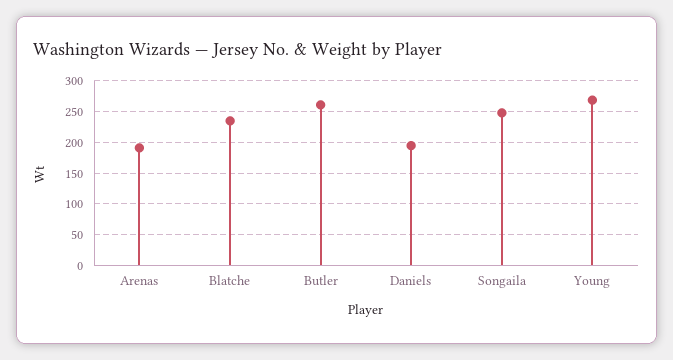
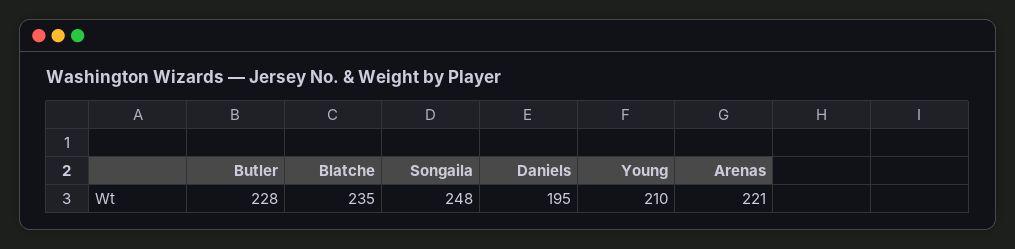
  {
-   "Arenas": 190,
+   "Arenas": 221,
    "Blatche": 235,
-   "Butler": 260,
+   "Butler": 228,
    "Daniels": 195,
    "Songaila": 248,
-   "Young": 270
+   "Young": 210
  }

